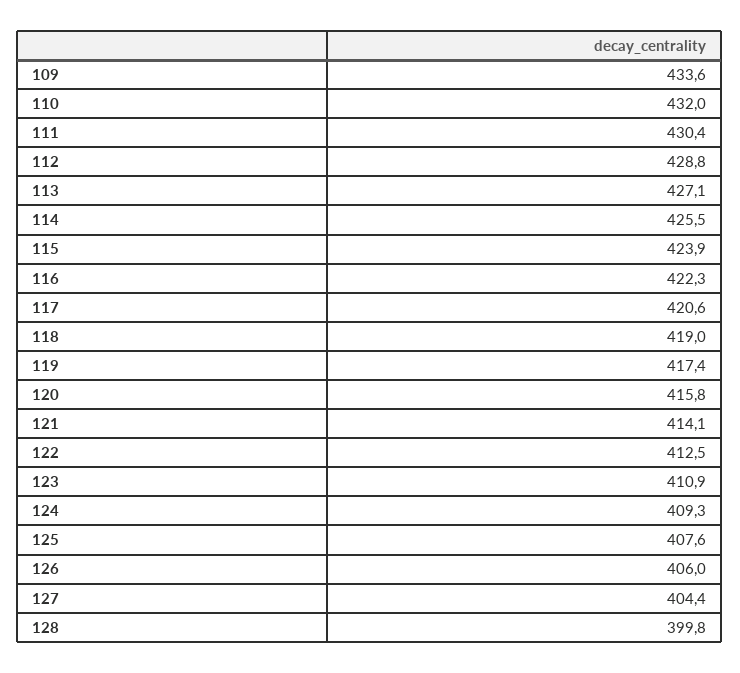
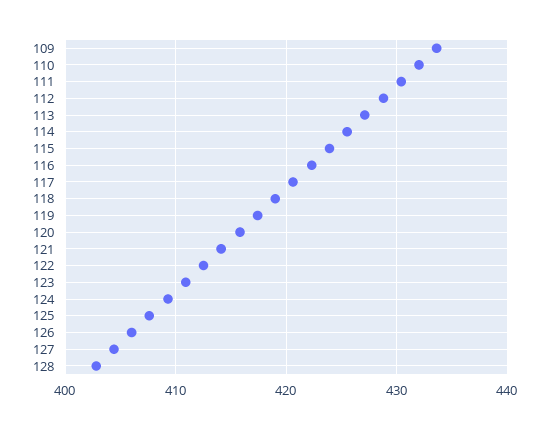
  {
    "109": 433.6,
    "110": 432,
    "111": 430.4,
    "112": 428.8,
    "113": 427.1,
    "114": 425.5,
    "115": 423.9,
    "116": 422.3,
    "117": 420.6,
    "118": 419,
    "119": 417.4,
    "120": 415.8,
    "121": 414.1,
    "122": 412.5,
    "123": 410.9,
    "124": 409.3,
    "125": 407.6,
    "126": 406,
    "127": 404.4,
-   "128": 399.8
+   "128": 403
  }

